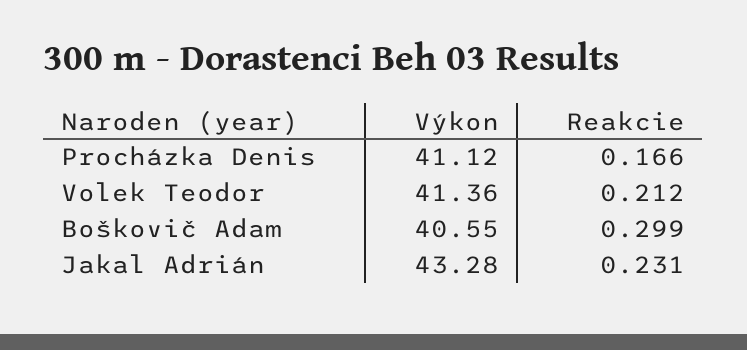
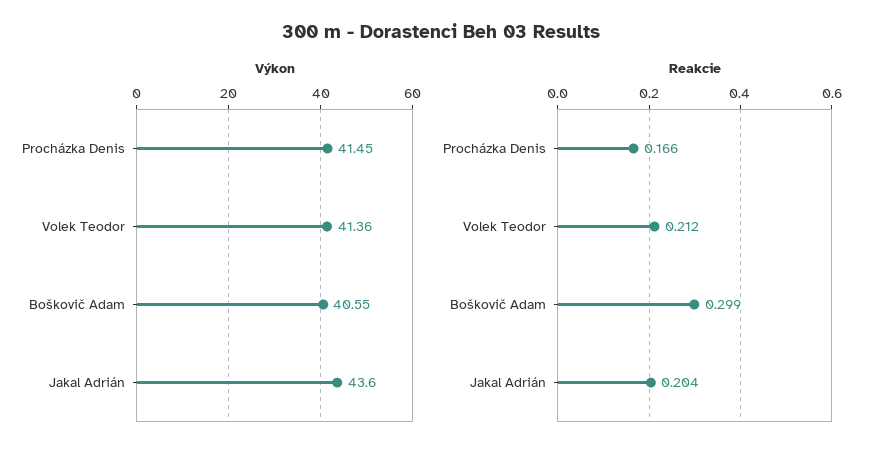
  {
    "Výkon": {
-     "Procházka Denis": 41.12,
+     "Procházka Denis": 41.45,
      "Volek Teodor": 41.36,
      "Boškovič Adam": 40.55,
-     "Jakal Adrián": 43.28
+     "Jakal Adrián": 43.6
    },
    "Reakcie": {
      "Procházka Denis": 0.166,
      "Volek Teodor": 0.212,
      "Boškovič Adam": 0.299,
-     "Jakal Adrián": 0.231
+     "Jakal Adrián": 0.204
    }
  }

